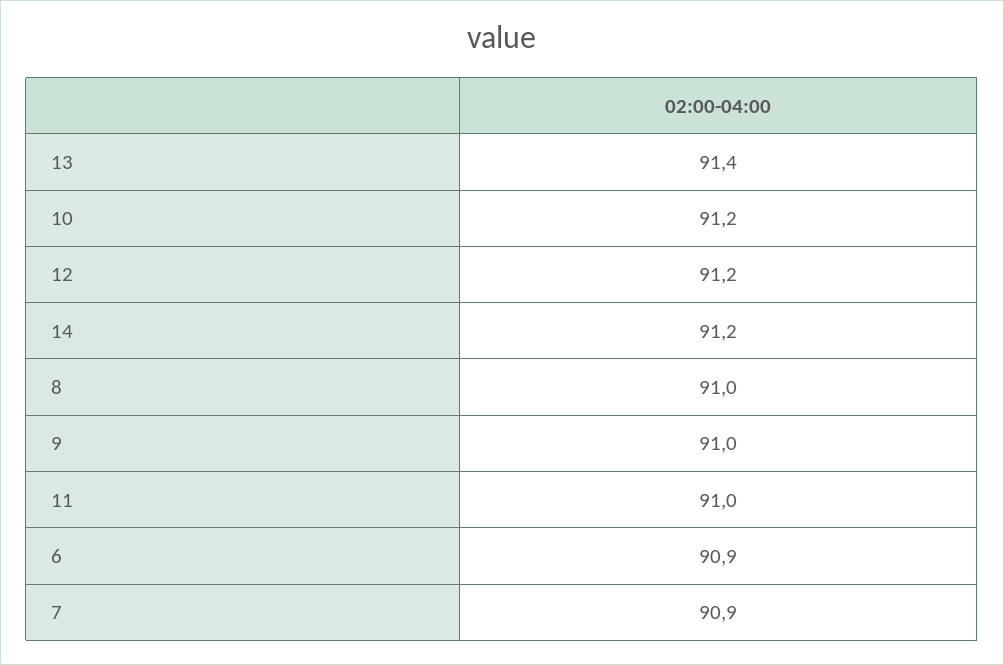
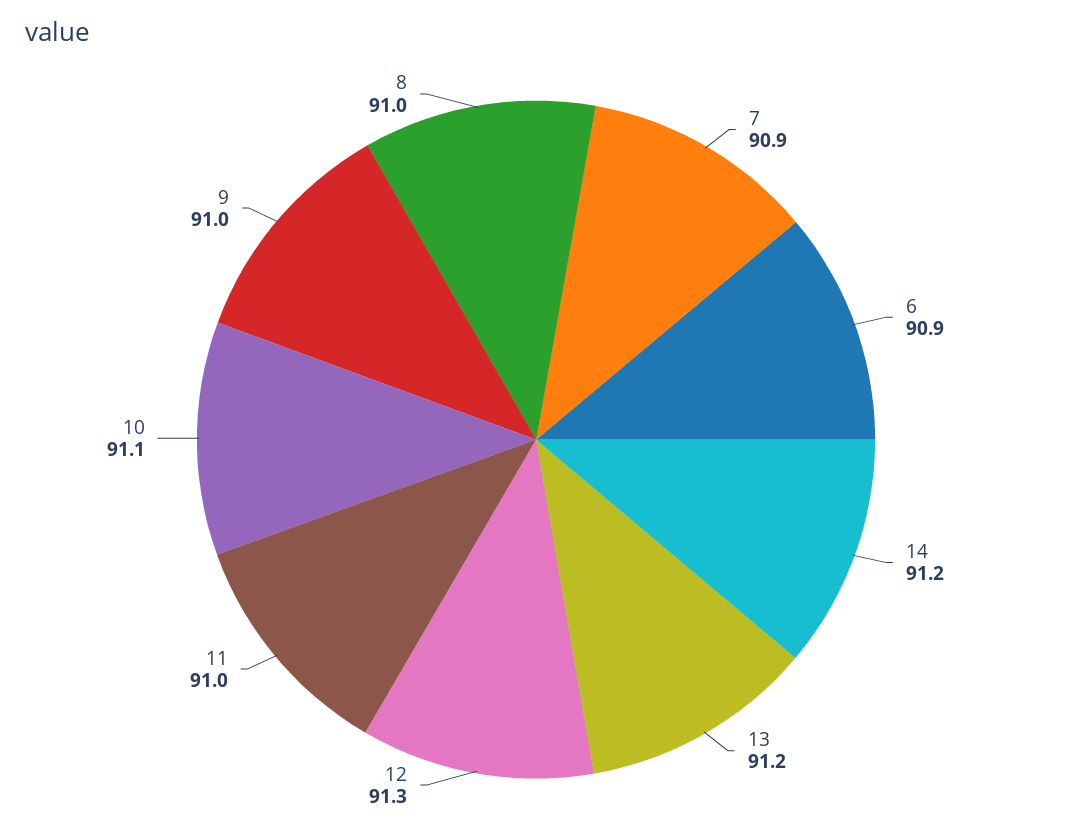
  {
-   "13": 91.4,
+   "13": 91.2,
-   "10": 91.2,
+   "10": 91.1,
-   "12": 91.2,
+   "12": 91.3,
    "14": 91.2,
    "8": 91,
    "9": 91,
    "11": 91,
    "6": 90.9,
    "7": 90.9
  }

